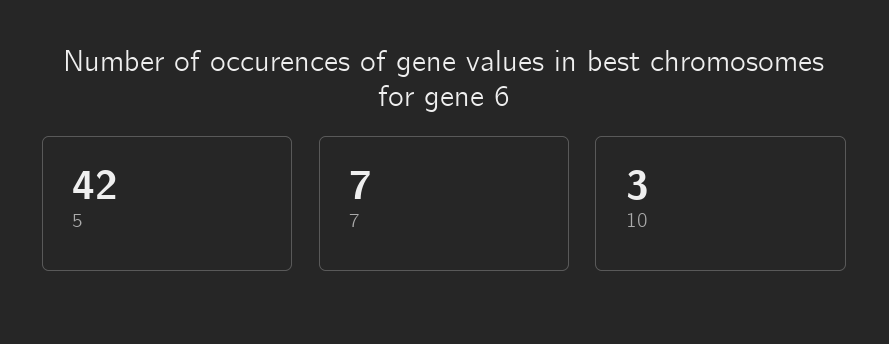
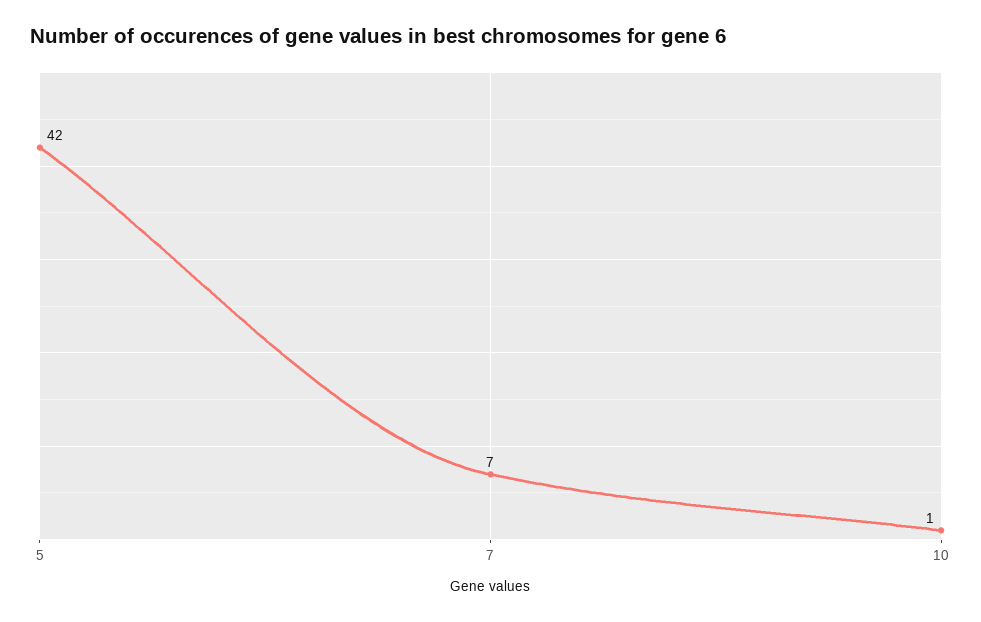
  {
    "5": 42,
    "7": 7,
-   "10": 3
+   "10": 1
  }

